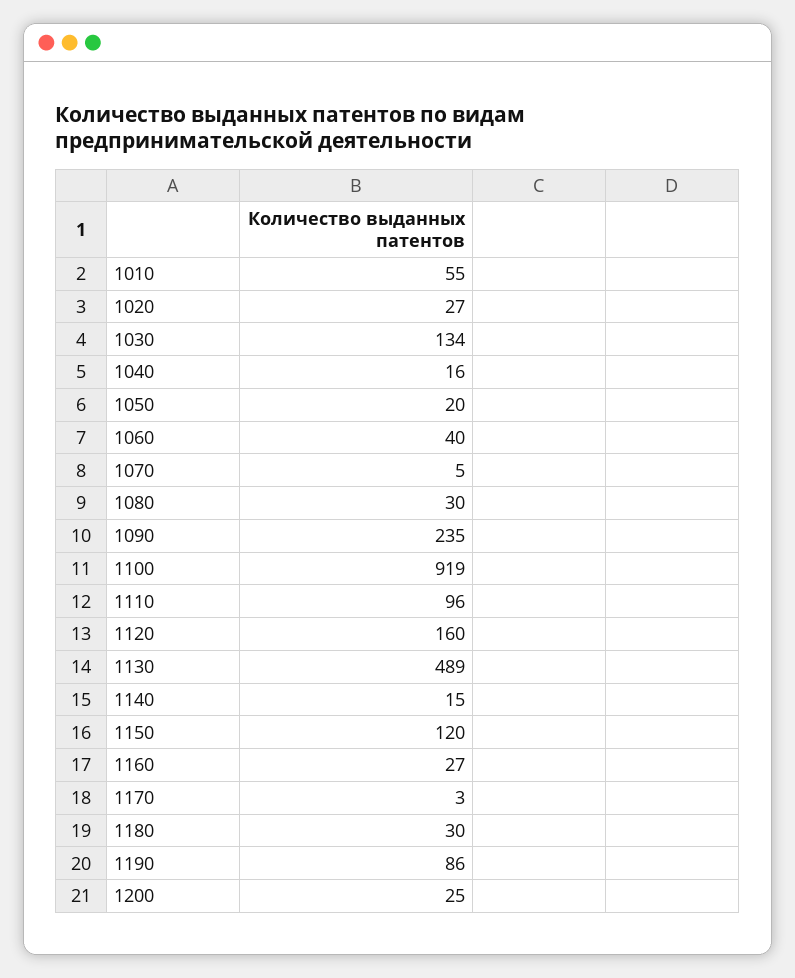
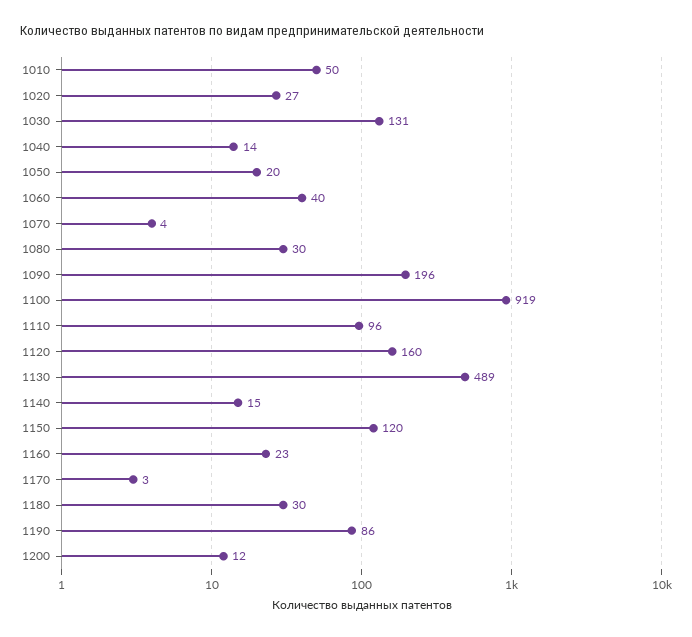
  {
-   "1010": 55,
+   "1010": 50,
    "1020": 27,
-   "1030": 134,
+   "1030": 131,
-   "1040": 16,
+   "1040": 14,
    "1050": 20,
    "1060": 40,
-   "1070": 5,
+   "1070": 4,
    "1080": 30,
-   "1090": 235,
+   "1090": 196,
    "1100": 919,
    "1110": 96,
    "1120": 160,
    "1130": 489,
    "1140": 15,
    "1150": 120,
-   "1160": 27,
+   "1160": 23,
    "1170": 3,
    "1180": 30,
    "1190": 86,
-   "1200": 25
+   "1200": 12
  }

